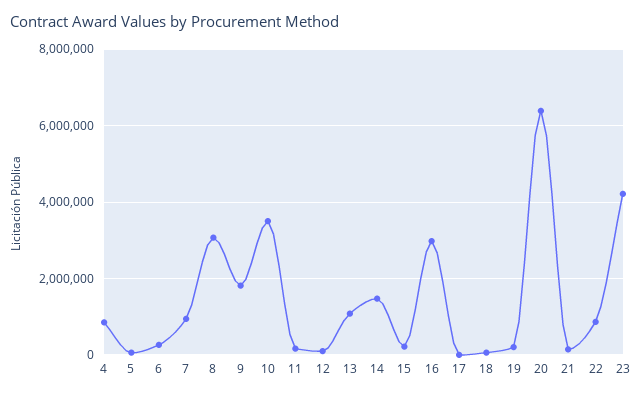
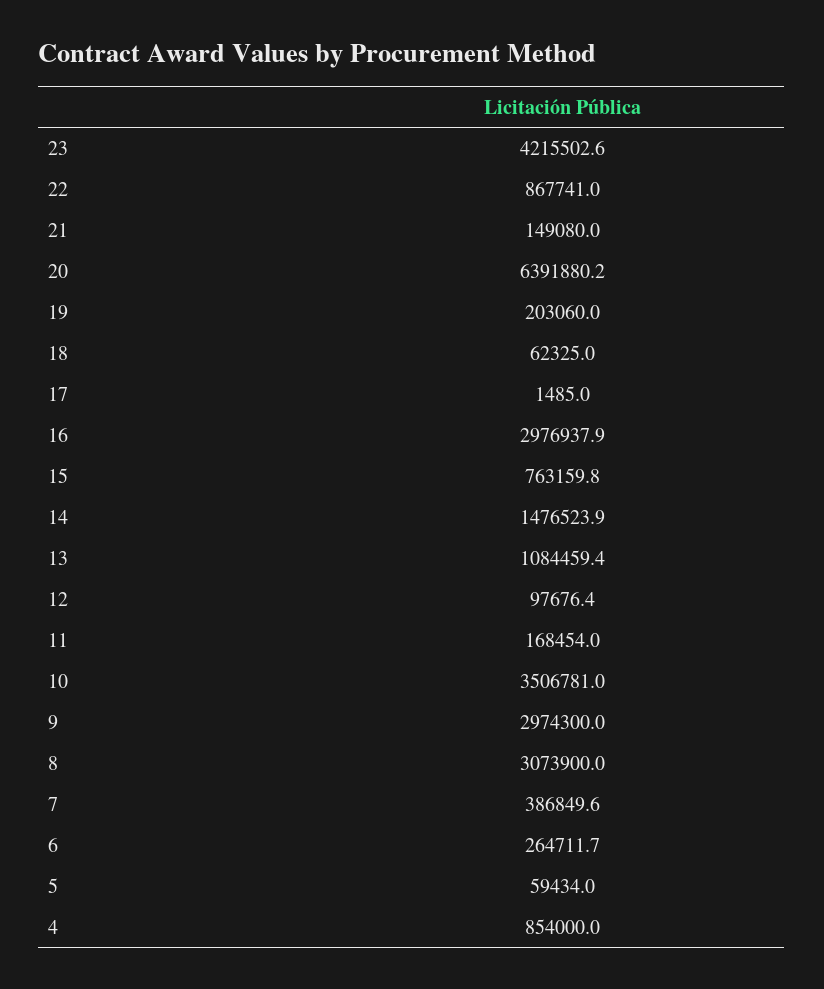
  {
    "4": 854000,
    "5": 59434,
    "6": 264711.7,
-   "7": 1000000,
+   "7": 386849.6,
    "8": 3073900,
-   "9": 1800000,
+   "9": 2974300,
    "10": 3506781,
    "11": 168454,
    "12": 97676.4,
    "13": 1084459.4,
    "14": 1476523.9,
-   "15": 200000,
+   "15": 763159.8,
    "16": 2976937.9,
    "17": 1485,
    "18": 62325,
    "19": 203060,
    "20": 6391880.2,
    "21": 149080,
    "22": 867741,
    "23": 4215502.6
  }

